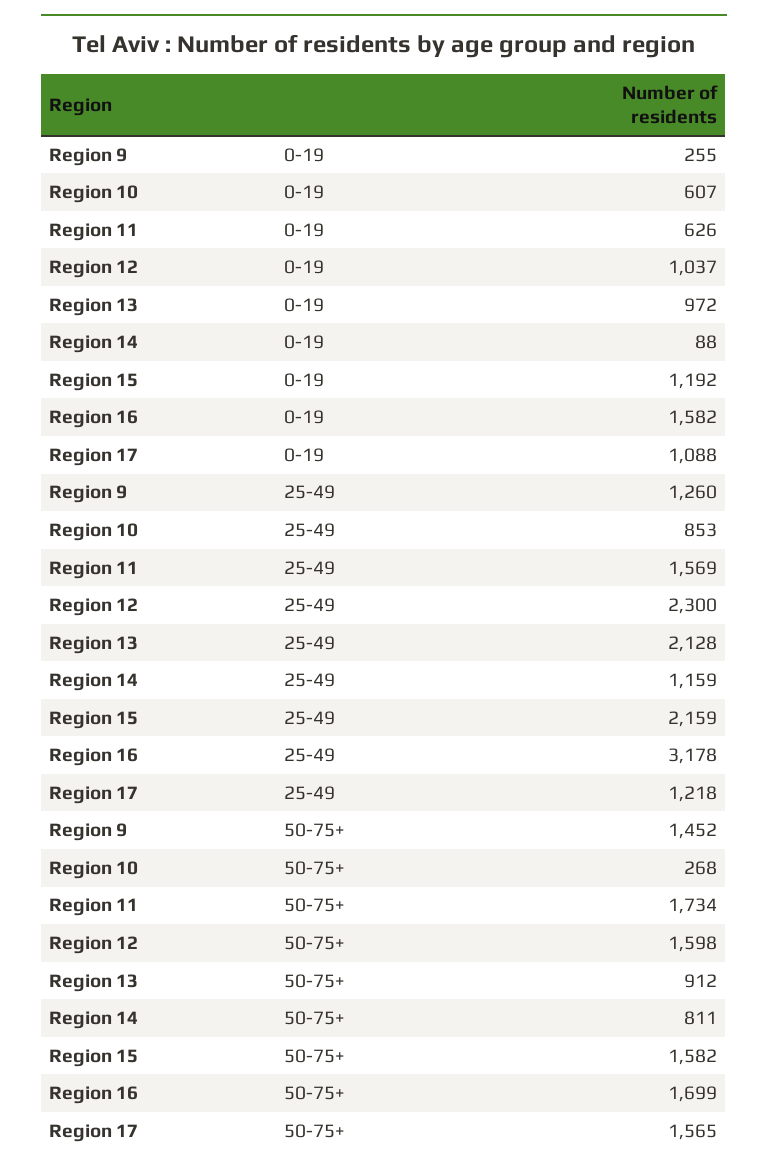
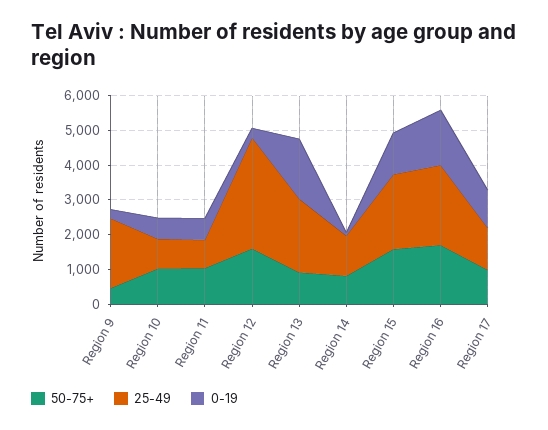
  {
    "0-19": {
      "Region 9": 255,
      "Region 10": 607,
      "Region 11": 626,
-     "Region 12": 1037,
+     "Region 12": 250,
-     "Region 13": 972,
+     "Region 13": 1750,
      "Region 14": 88,
      "Region 15": 1192,
      "Region 16": 1582,
      "Region 17": 1088
    },
    "25-49": {
-     "Region 9": 1260,
+     "Region 9": 2000,
      "Region 10": 853,
-     "Region 11": 1569,
+     "Region 11": 750,
-     "Region 12": 2300,
+     "Region 12": 3250,
      "Region 13": 2128,
      "Region 14": 1159,
      "Region 15": 2159,
-     "Region 16": 3178,
+     "Region 16": 2250,
      "Region 17": 1218
    },
    "50-75+": {
-     "Region 9": 1452,
+     "Region 9": 500,
-     "Region 10": 268,
+     "Region 10": 1000,
-     "Region 11": 1734,
+     "Region 11": 1000,
      "Region 12": 1598,
      "Region 13": 912,
      "Region 14": 811,
      "Region 15": 1582,
      "Region 16": 1699,
-     "Region 17": 1565
+     "Region 17": 1000
    }
  }

